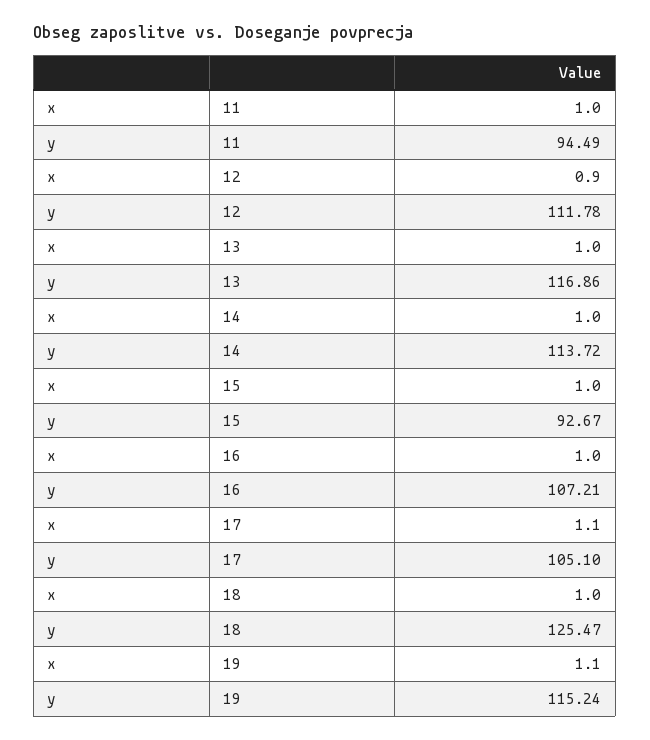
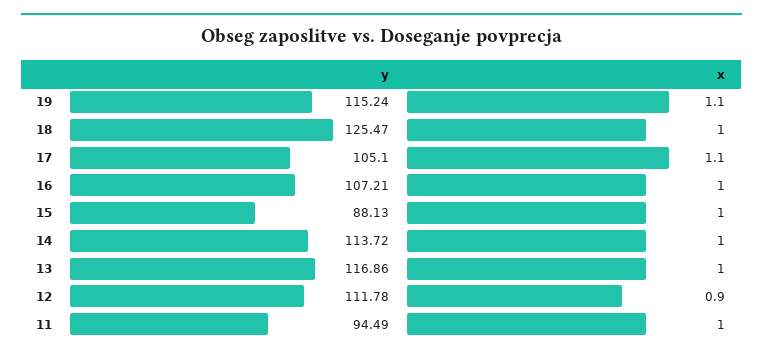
  {
    "x": {
      "11": 1,
      "12": 0.9,
      "13": 1,
      "14": 1,
      "15": 1,
      "16": 1,
      "17": 1.1,
      "18": 1,
      "19": 1.1
    },
    "y": {
      "11": 94.49,
      "12": 111.78,
      "13": 116.86,
      "14": 113.72,
-     "15": 92.67,
+     "15": 88.13,
      "16": 107.21,
      "17": 105.1,
      "18": 125.47,
      "19": 115.24
    }
  }

